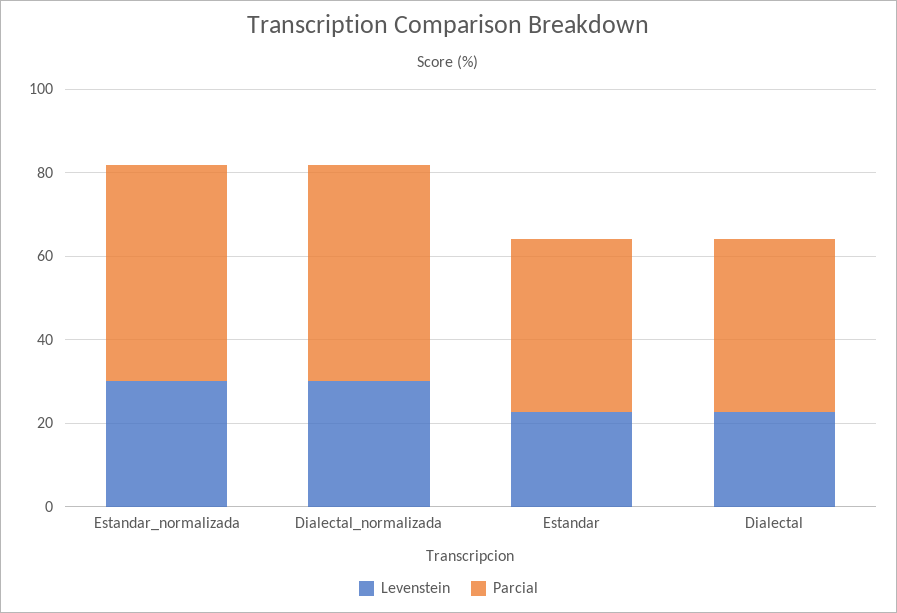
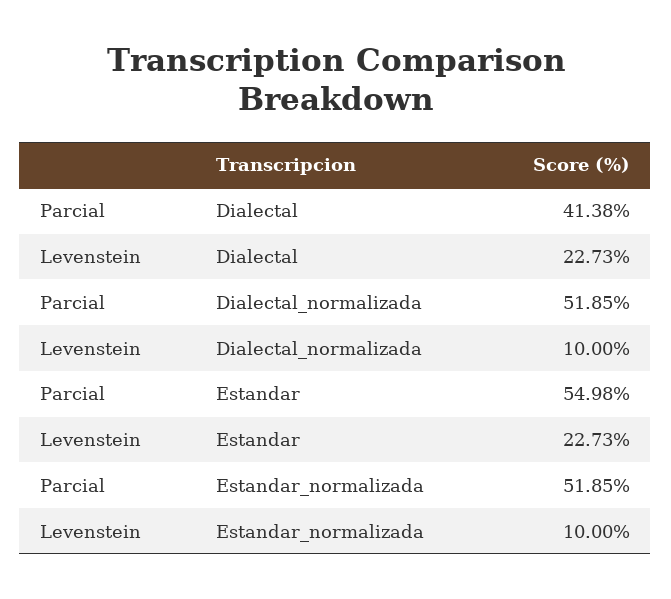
  {
    "Levenstein": {
-     "Estandar_normalizada": 30,
+     "Estandar_normalizada": 10,
-     "Dialectal_normalizada": 30,
+     "Dialectal_normalizada": 10,
      "Estandar": 22.73,
      "Dialectal": 22.73
    },
    "Parcial": {
      "Estandar_normalizada": 51.85,
      "Dialectal_normalizada": 51.85,
-     "Estandar": 40,
+     "Estandar": 54.98,
      "Dialectal": 41.38
    }
  }

